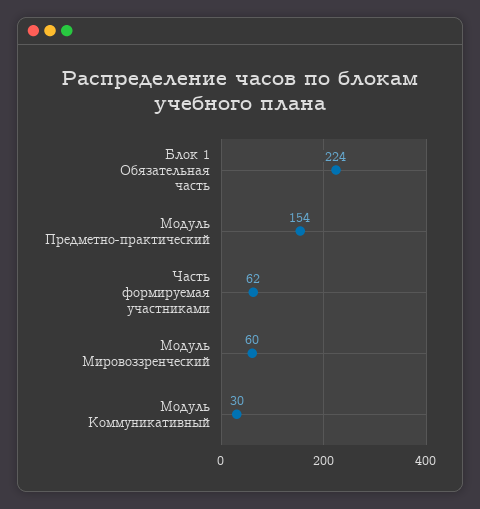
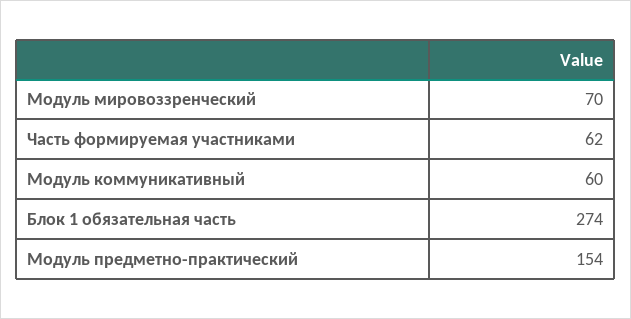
  {
-   "Блок 1 Обязательная часть": 224,
+   "Блок 1 Обязательная часть": 274,
    "Модуль Предметно-практический": 154,
    "Часть формируемая участниками": 62,
-   "Модуль Мировоззренческий": 60,
+   "Модуль Мировоззренческий": 70,
-   "Модуль Коммуникативный": 30
+   "Модуль Коммуникативный": 60
  }

